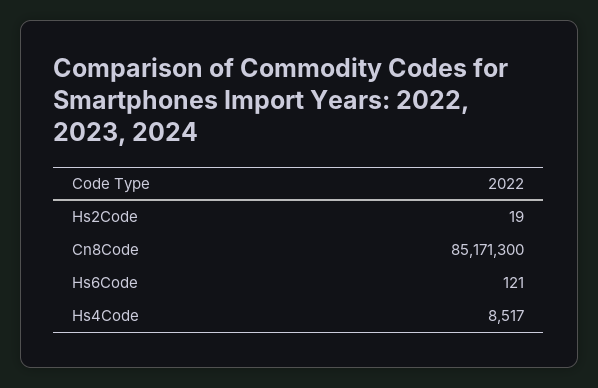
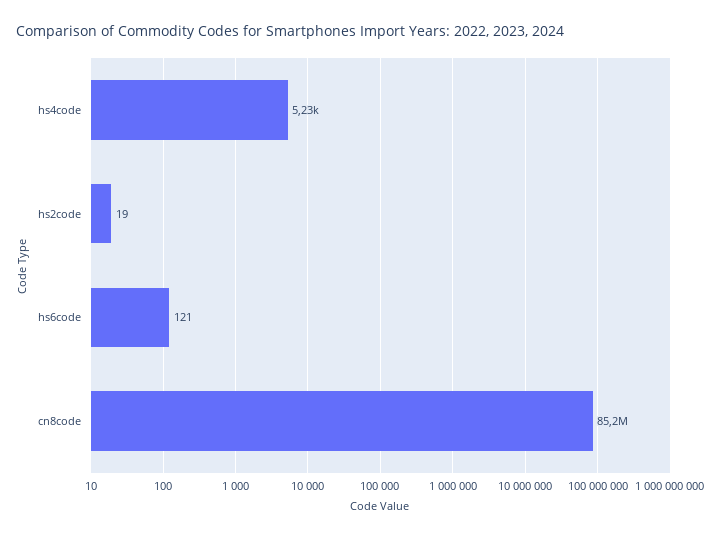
  {
    "Hs2Code": 19,
    "Cn8Code": 85171300,
    "Hs6Code": 121,
-   "Hs4Code": 8517
+   "Hs4Code": 5230
  }

